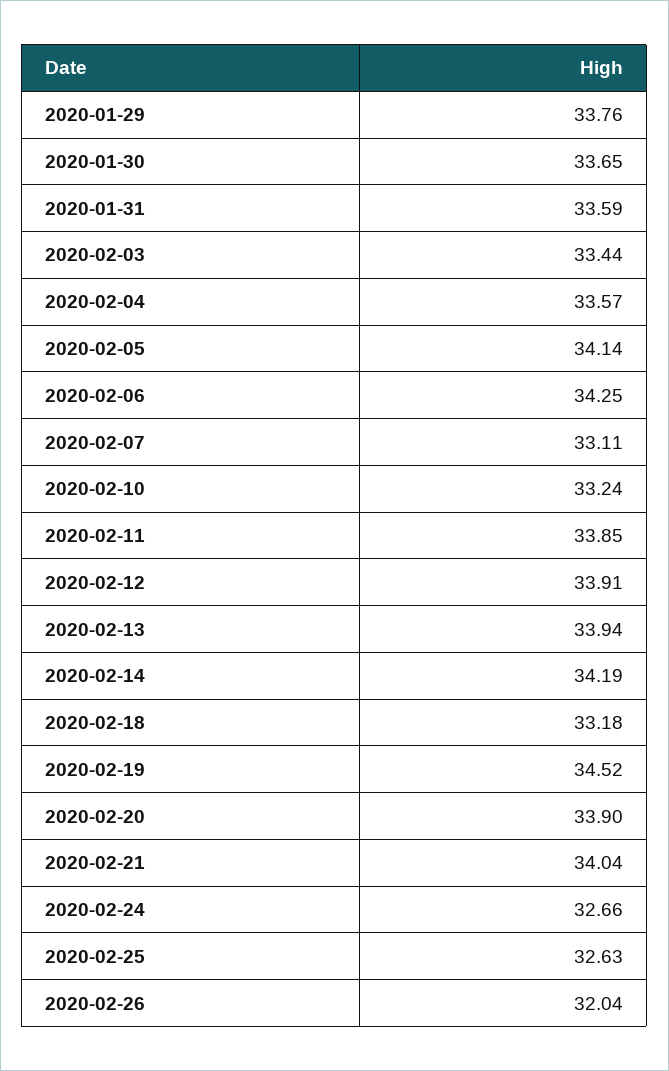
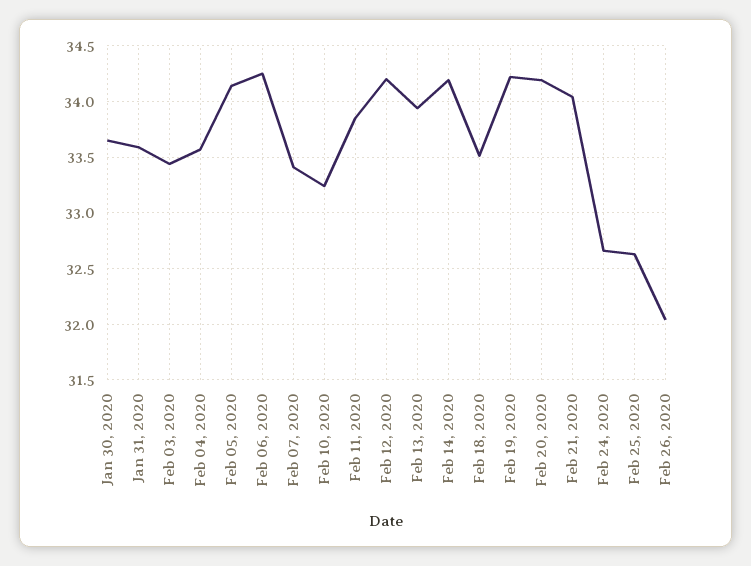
  {
-   "2020-01-29": 33.76,
    "2020-01-30": 33.65,
    "2020-01-31": 33.59,
    "2020-02-03": 33.44,
    "2020-02-04": 33.57,
    "2020-02-05": 34.14,
    "2020-02-06": 34.25,
-   "2020-02-07": 33.11,
+   "2020-02-07": 33.4,
    "2020-02-10": 33.24,
    "2020-02-11": 33.85,
-   "2020-02-12": 33.91,
+   "2020-02-12": 34.2,
    "2020-02-13": 33.94,
    "2020-02-14": 34.19,
-   "2020-02-18": 33.18,
+   "2020-02-18": 33.5,
-   "2020-02-19": 34.52,
+   "2020-02-19": 34.2,
-   "2020-02-20": 33.9,
+   "2020-02-20": 34.2,
    "2020-02-21": 34.04,
    "2020-02-24": 32.66,
    "2020-02-25": 32.63,
    "2020-02-26": 32.04
  }

